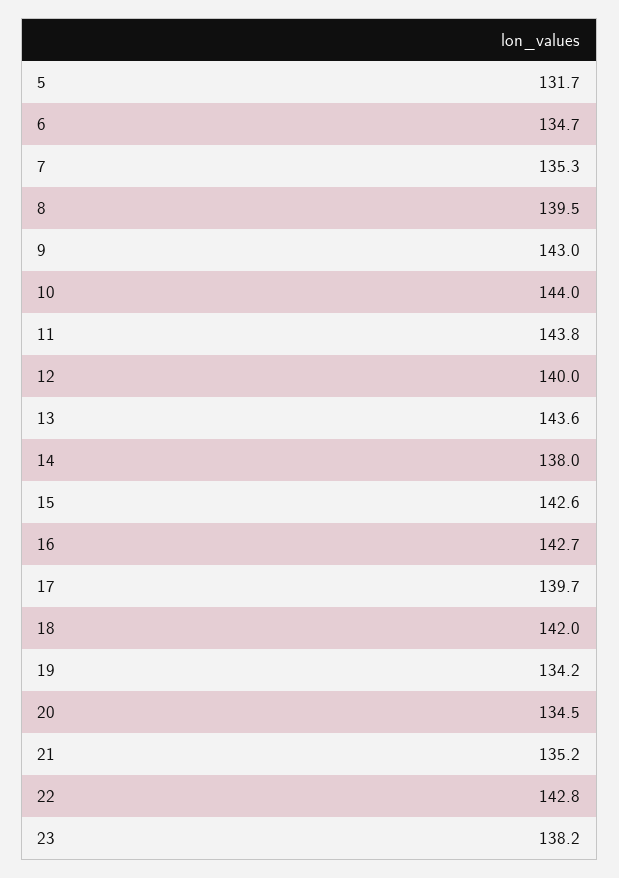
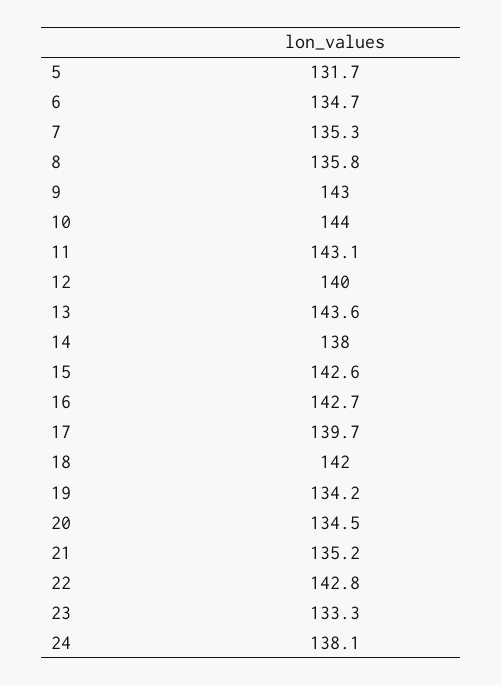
  {
    "5": 131.7,
    "6": 134.7,
    "7": 135.3,
-   "8": 139.5,
+   "8": 135.8,
    "9": 143,
    "10": 144,
-   "11": 143.8,
+   "11": 143.1,
    "12": 140,
    "13": 143.6,
    "14": 138,
    "15": 142.6,
    "16": 142.7,
    "17": 139.7,
    "18": 142,
    "19": 134.2,
    "20": 134.5,
    "21": 135.2,
    "22": 142.8,
-   "23": 138.2
+   "23": 133.3,
+   "24": 138.1
  }

